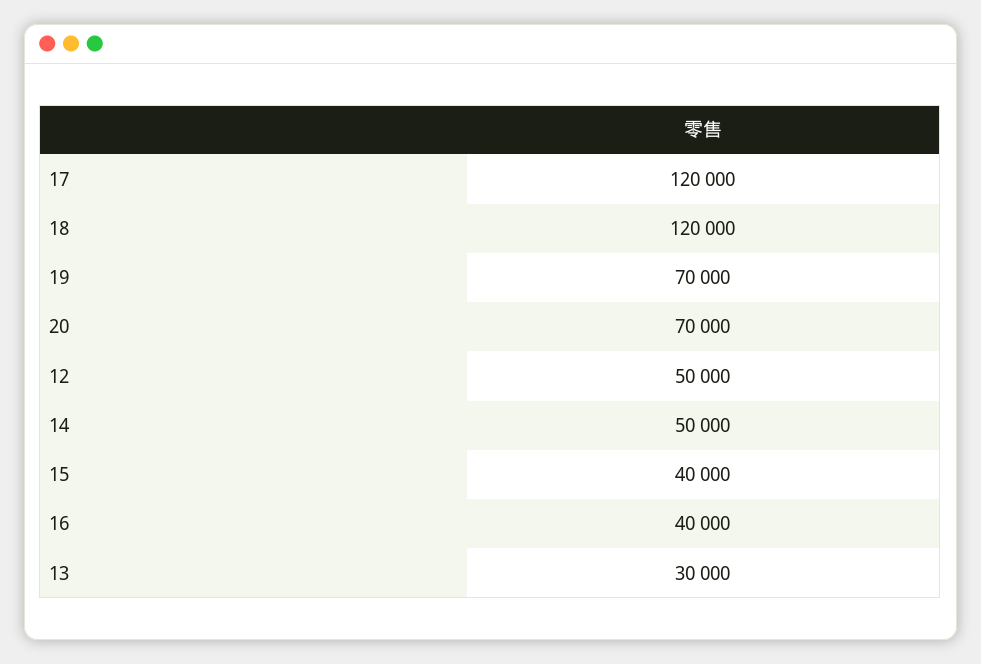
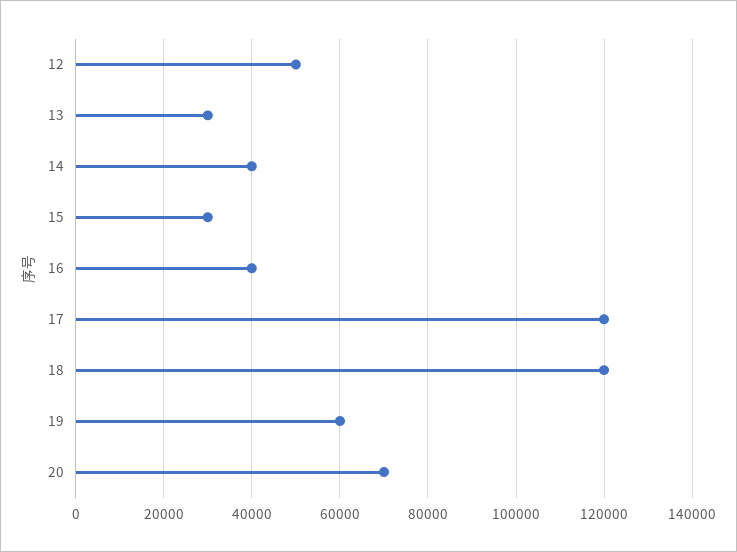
  {
    "17": 120000,
    "18": 120000,
-   "19": 70000,
+   "19": 60000,
    "20": 70000,
    "12": 50000,
-   "14": 50000,
+   "14": 40000,
-   "15": 40000,
+   "15": 30000,
    "16": 40000,
    "13": 30000
  }

